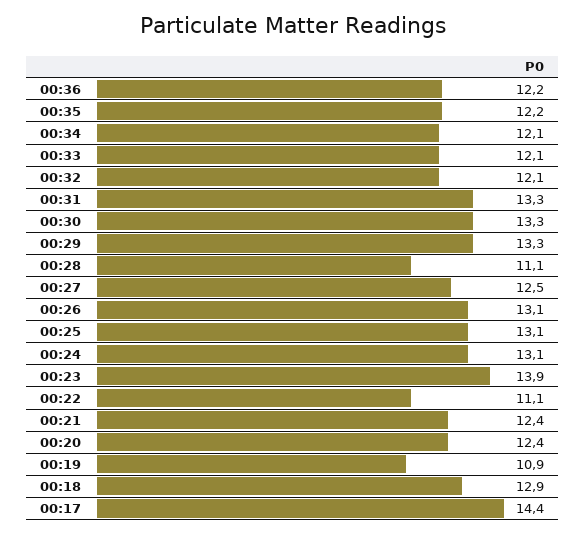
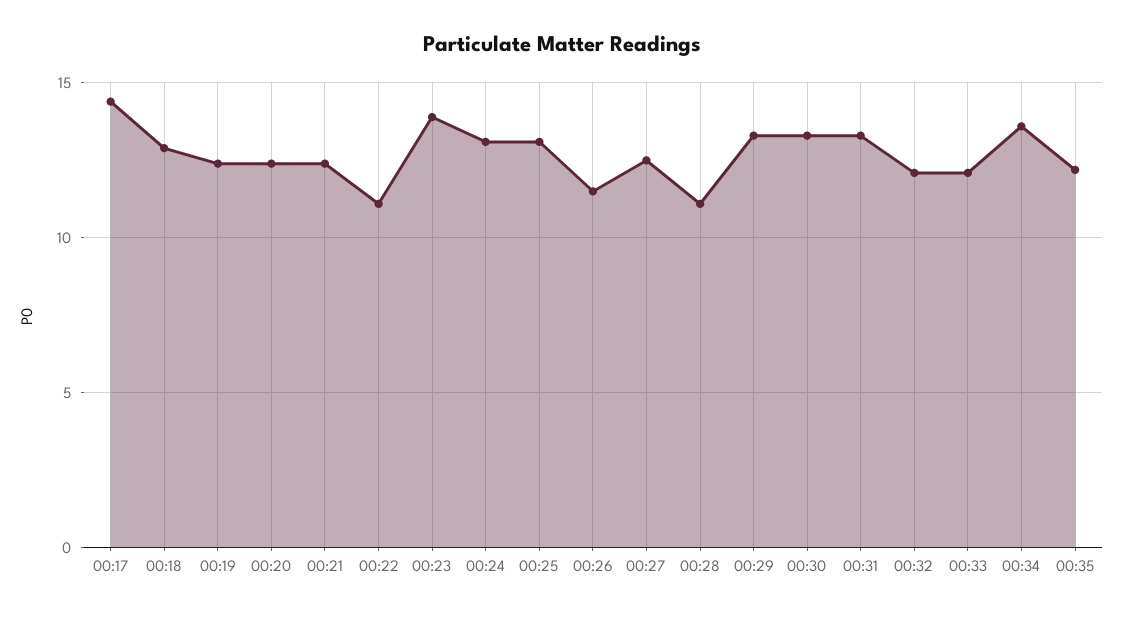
  {
-   "00:36": 12.2,
    "00:35": 12.2,
-   "00:34": 12.1,
+   "00:34": 13.5,
    "00:33": 12.1,
    "00:32": 12.1,
    "00:31": 13.3,
    "00:30": 13.3,
    "00:29": 13.3,
    "00:28": 11.1,
    "00:27": 12.5,
-   "00:26": 13.1,
+   "00:26": 11.5,
    "00:25": 13.1,
    "00:24": 13.1,
    "00:23": 13.9,
    "00:22": 11.1,
    "00:21": 12.4,
    "00:20": 12.4,
-   "00:19": 10.9,
+   "00:19": 12.5,
    "00:18": 12.9,
    "00:17": 14.4
  }

